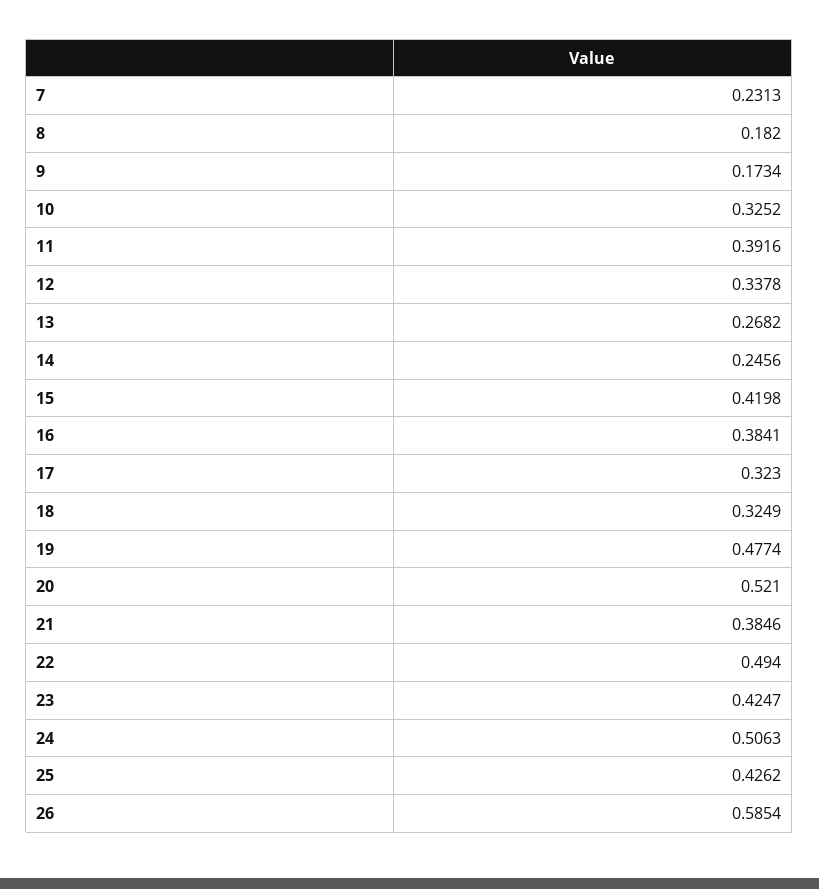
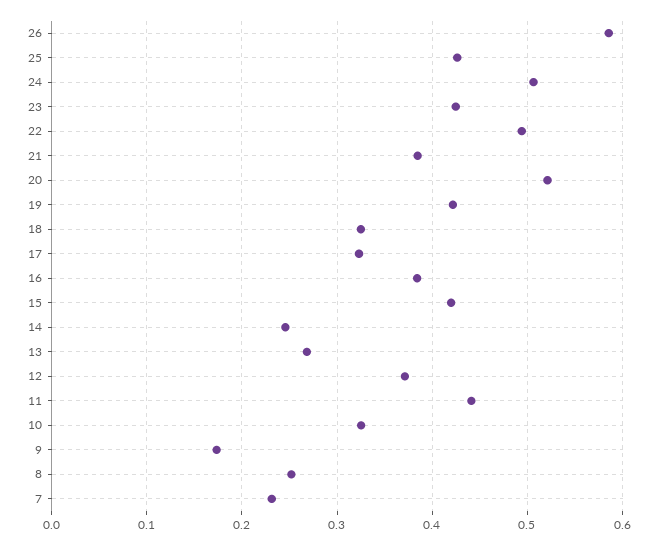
  {
    "7": 0.2313,
-   "8": 0.182,
+   "8": 0.25,
    "9": 0.1734,
    "10": 0.3252,
-   "11": 0.3916,
+   "11": 0.44,
-   "12": 0.3378,
+   "12": 0.37,
    "13": 0.2682,
    "14": 0.2456,
    "15": 0.4198,
    "16": 0.3841,
    "17": 0.323,
    "18": 0.3249,
-   "19": 0.4774,
+   "19": 0.42,
    "20": 0.521,
    "21": 0.3846,
    "22": 0.494,
    "23": 0.4247,
    "24": 0.5063,
    "25": 0.4262,
    "26": 0.5854
  }

